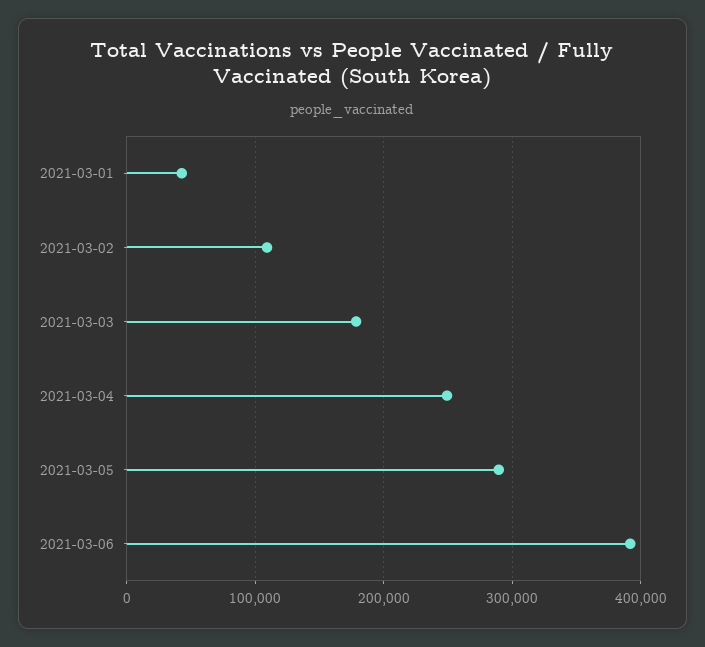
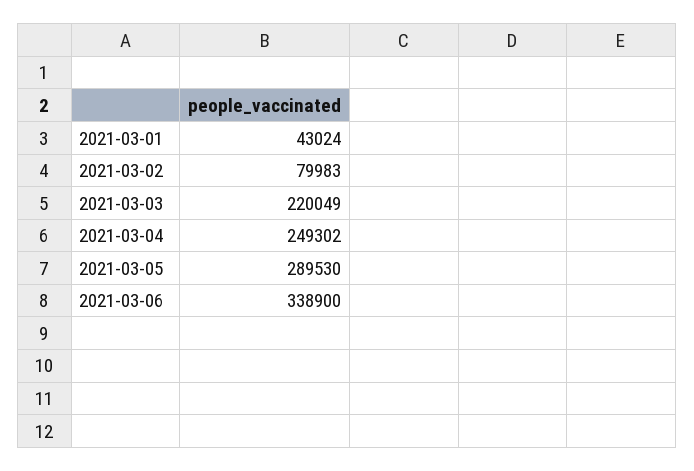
  {
    "2021-03-01": 43024,
-   "2021-03-02": 110000,
+   "2021-03-02": 79983,
-   "2021-03-03": 180000,
+   "2021-03-03": 220049,
    "2021-03-04": 249302,
    "2021-03-05": 289530,
-   "2021-03-06": 390000
+   "2021-03-06": 338900
  }

